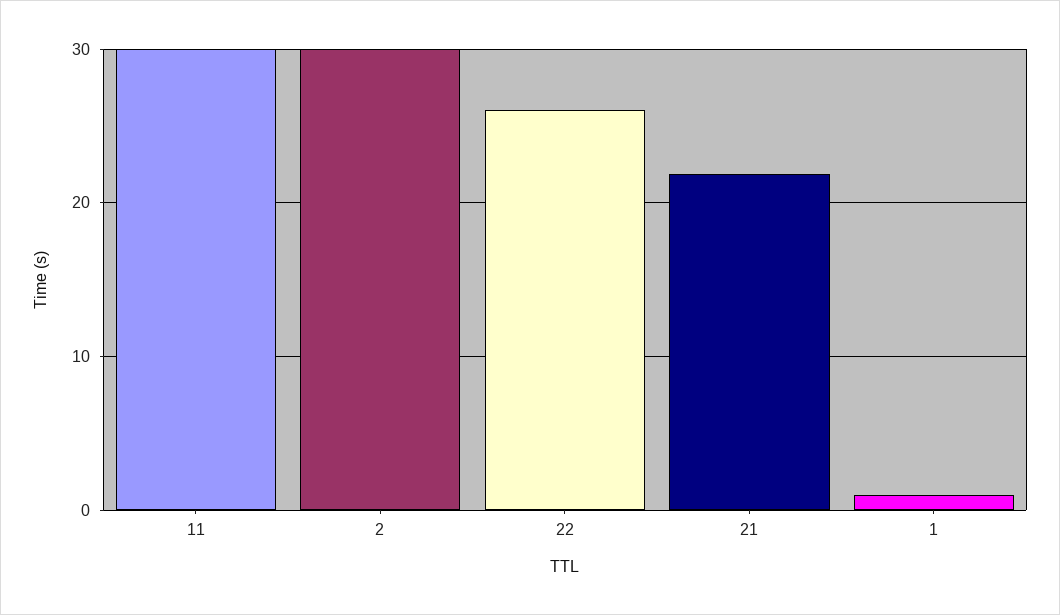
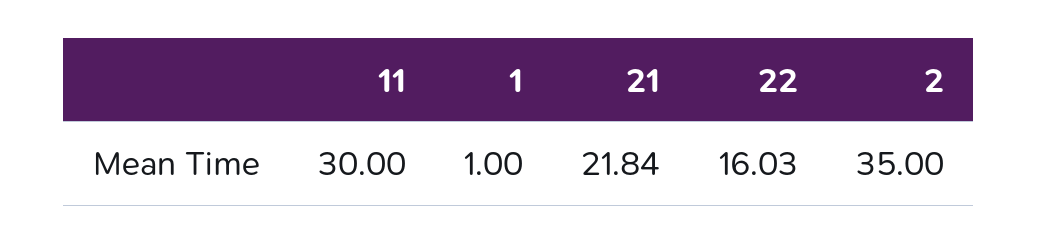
  {
    "11": 30,
-   "2": 30,
+   "2": 35,
-   "22": 26,
+   "22": 16.03,
    "21": 21.84,
    "1": 1
  }

